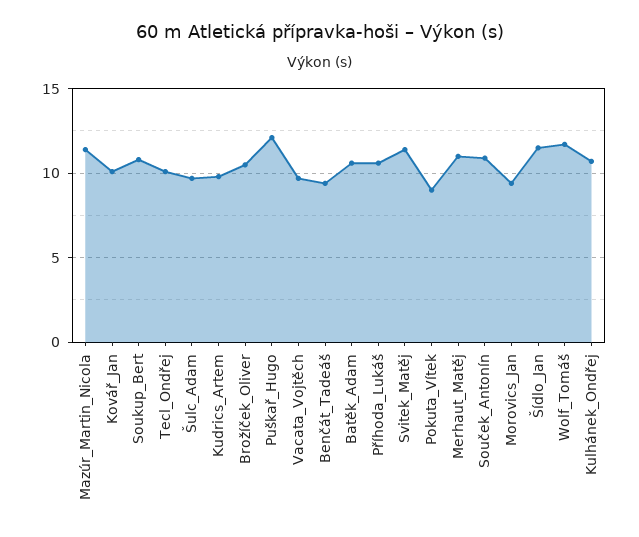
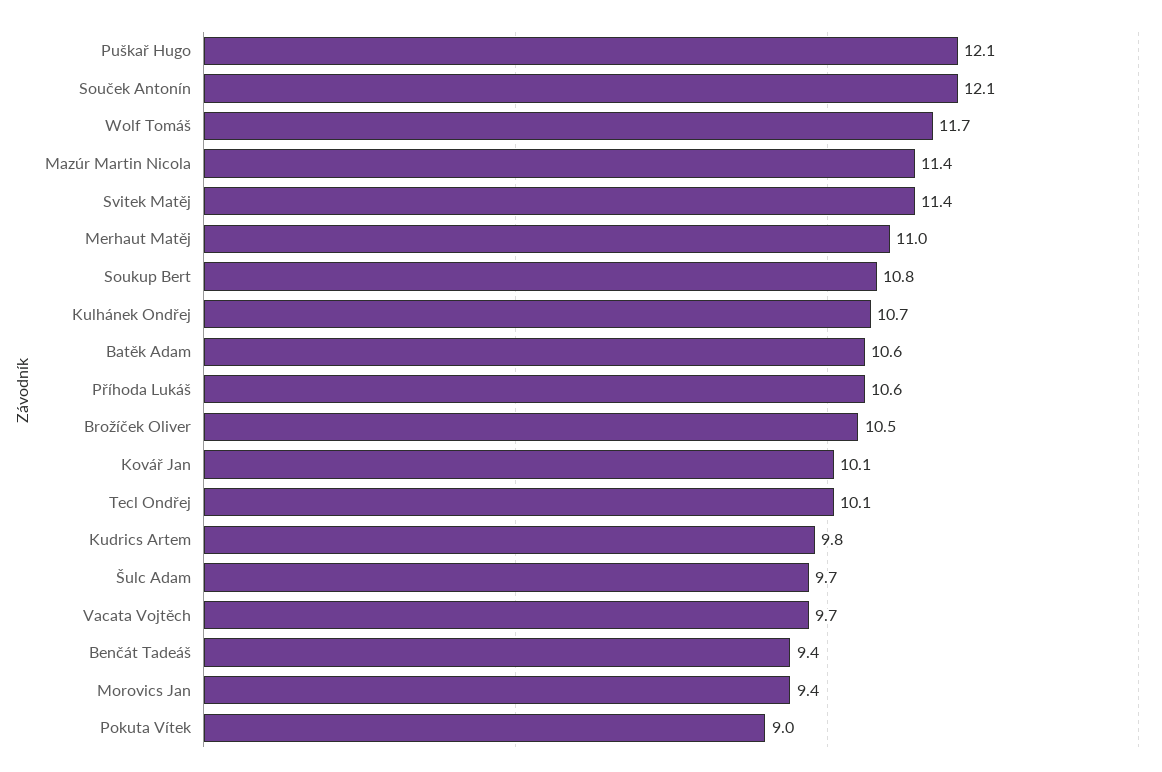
  {
    "Mazúr_Martin_Nicola": 11.4,
    "Kovář_Jan": 10.1,
    "Soukup_Bert": 10.8,
    "Tecl_Ondřej": 10.1,
    "Šulc_Adam": 9.7,
    "Kudrics_Artem": 9.8,
    "Brožíček_Oliver": 10.5,
    "Puškař_Hugo": 12.1,
    "Vacata_Vojtěch": 9.7,
    "Benčát_Tadeáš": 9.4,
    "Batěk_Adam": 10.6,
    "Příhoda_Lukáš": 10.6,
    "Svitek_Matěj": 11.4,
    "Pokuta_Vítek": 9,
    "Merhaut_Matěj": 11,
-   "Souček_Antonín": 11,
+   "Souček_Antonín": 12.1,
    "Morovics_Jan": 9.4,
-   "Šídlo_Jan": 11.5,
    "Wolf_Tomáš": 11.7,
    "Kulhánek_Ondřej": 10.7
  }

